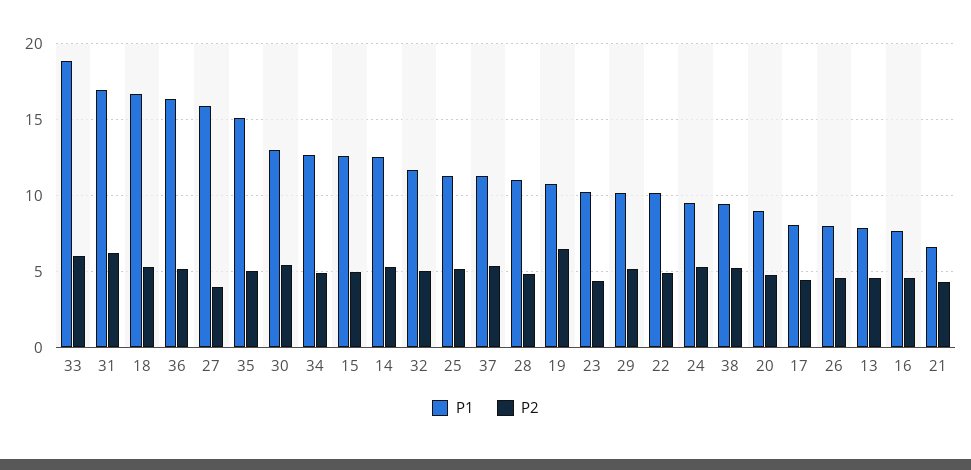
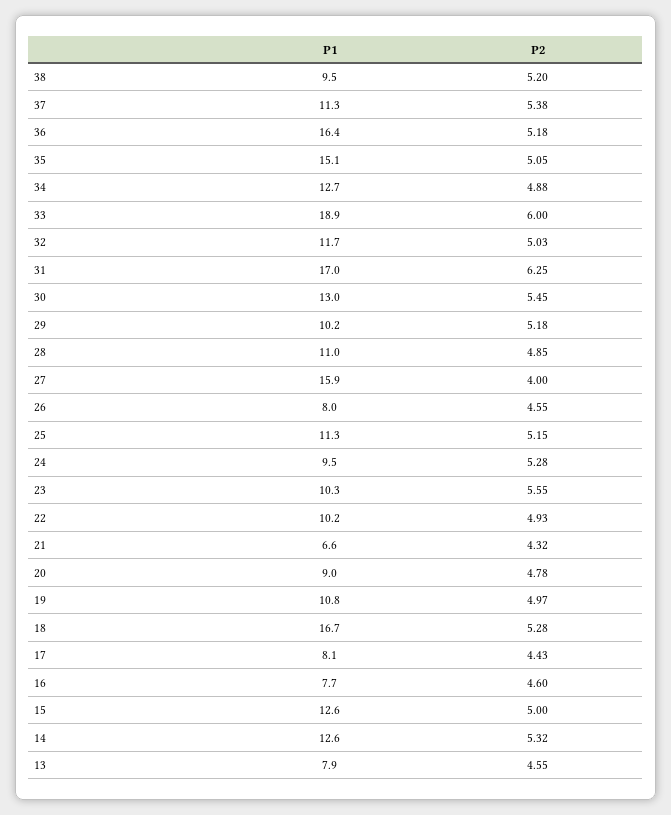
  {
    "P1": {
      "33": 18.9,
      "31": 17,
      "18": 16.7,
      "36": 16.4,
      "27": 15.9,
      "35": 15.1,
      "30": 13,
      "34": 12.7,
      "15": 12.6,
      "14": 12.6,
      "32": 11.7,
      "25": 11.3,
      "37": 11.3,
      "28": 11,
      "19": 10.8,
      "23": 10.3,
      "29": 10.2,
      "22": 10.2,
      "24": 9.5,
      "38": 9.5,
      "20": 9,
      "17": 8.1,
      "26": 8,
      "13": 7.9,
      "16": 7.7,
      "21": 6.6
    },
    "P2": {
      "33": 6,
      "31": 6.25,
      "18": 5.28,
      "36": 5.18,
      "27": 4,
      "35": 5.05,
      "30": 5.45,
      "34": 4.88,
      "15": 5,
      "14": 5.32,
      "32": 5.03,
      "25": 5.15,
      "37": 5.38,
      "28": 4.85,
-     "19": 6.5,
+     "19": 4.97,
-     "23": 4.5,
+     "23": 5.55,
      "29": 5.18,
      "22": 4.93,
      "24": 5.28,
      "38": 5.2,
      "20": 4.78,
      "17": 4.43,
      "26": 4.55,
      "13": 4.55,
      "16": 4.6,
      "21": 4.32
    }
  }

